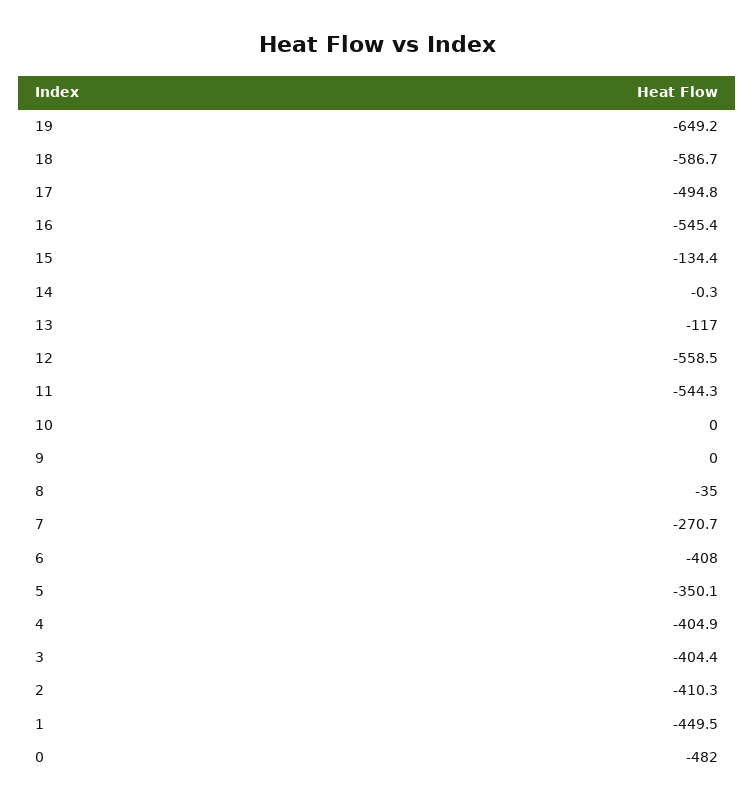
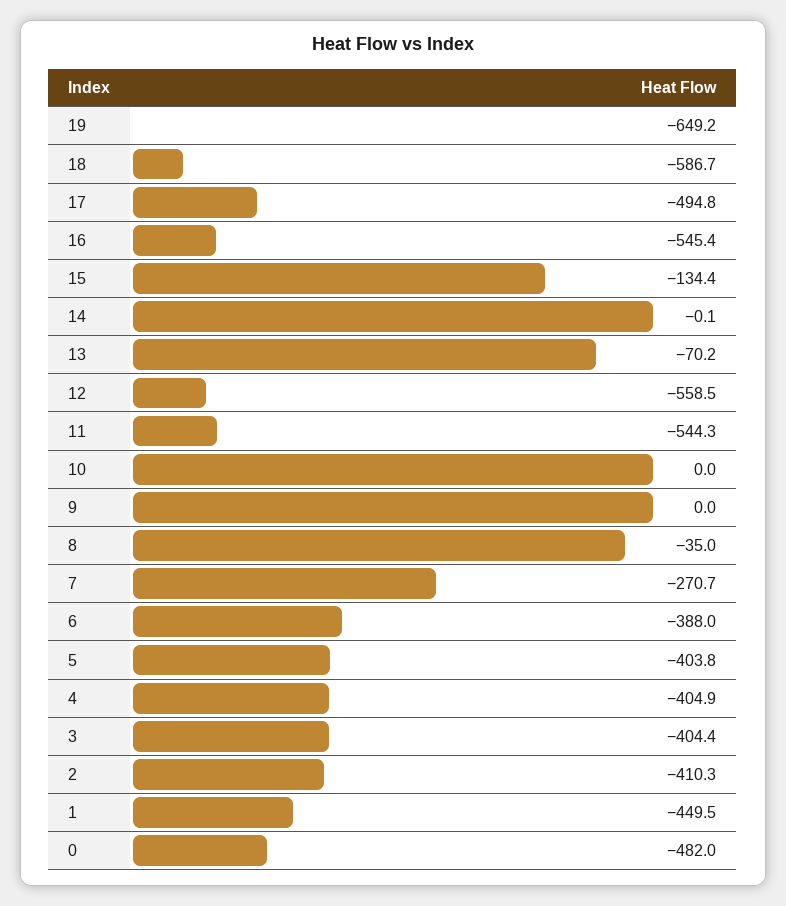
  {
    "19": -649.2,
    "18": -586.7,
    "17": -494.8,
    "16": -545.4,
    "15": -134.4,
-   "14": -0.3,
+   "14": -0.1,
-   "13": -117,
+   "13": -70.2,
    "12": -558.5,
    "11": -544.3,
    "10": 0,
    "9": 0,
    "8": -35,
    "7": -270.7,
-   "6": -408,
+   "6": -388,
-   "5": -350.1,
+   "5": -403.8,
    "4": -404.9,
    "3": -404.4,
    "2": -410.3,
    "1": -449.5,
    "0": -482
  }

